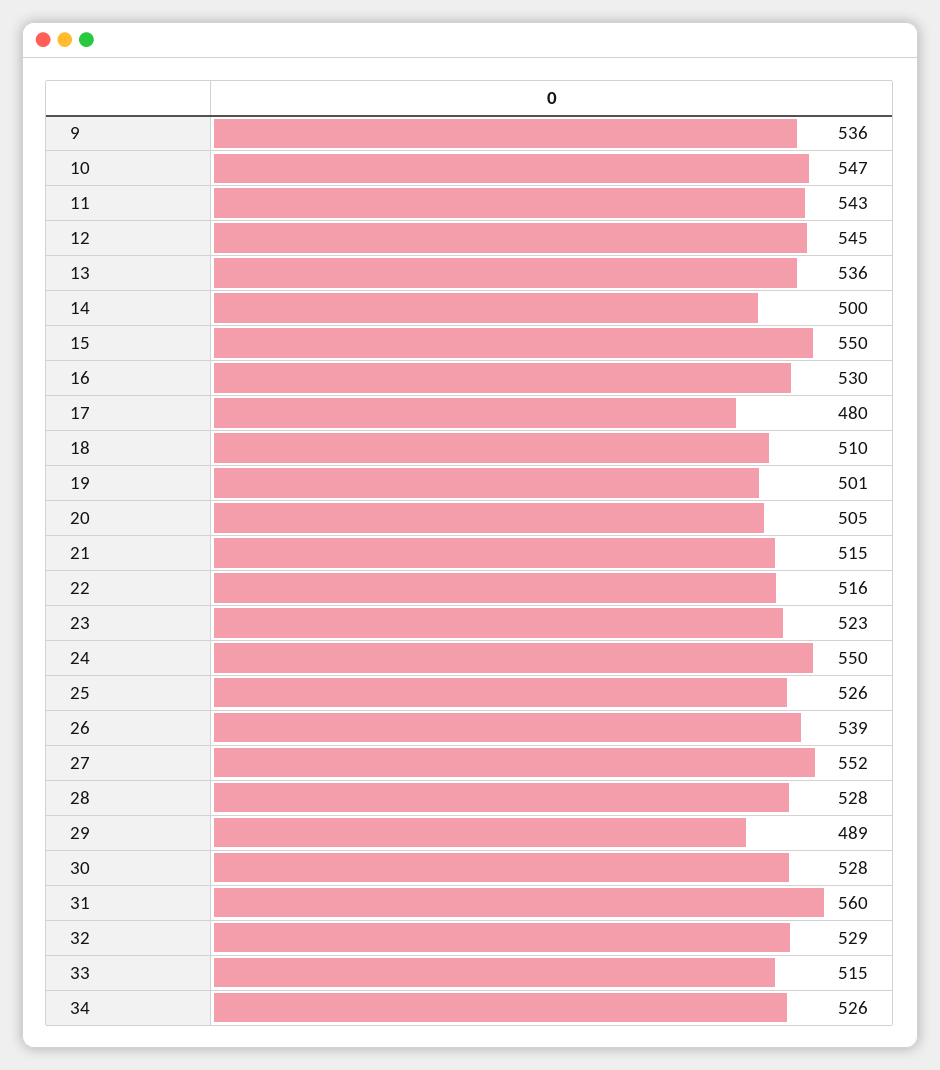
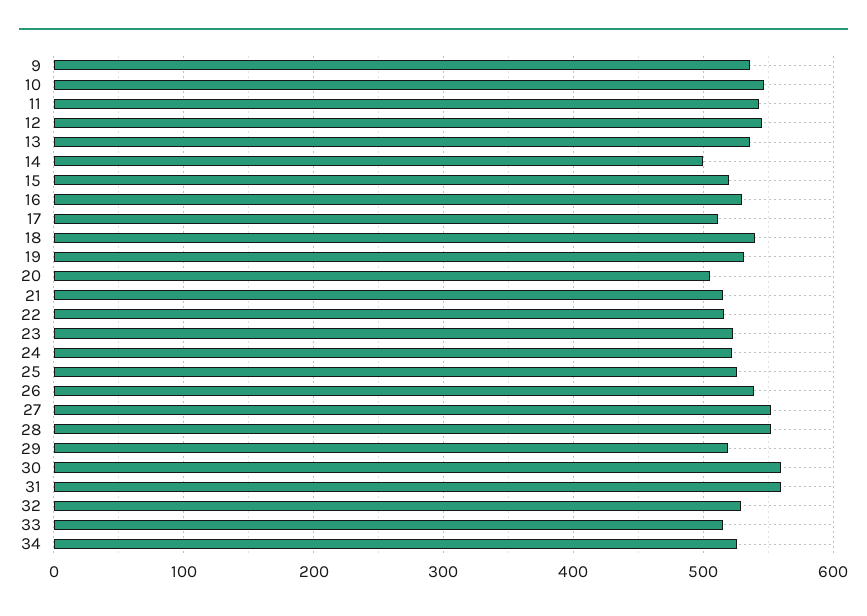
  {
    "9": 536,
    "10": 547,
    "11": 543,
    "12": 545,
    "13": 536,
    "14": 500,
-   "15": 550,
+   "15": 520,
    "16": 530,
-   "17": 480,
+   "17": 510,
-   "18": 510,
+   "18": 540,
-   "19": 501,
+   "19": 530,
    "20": 505,
    "21": 515,
    "22": 516,
    "23": 523,
-   "24": 550,
+   "24": 520,
    "25": 526,
    "26": 539,
    "27": 552,
-   "28": 528,
+   "28": 550,
-   "29": 489,
+   "29": 520,
-   "30": 528,
+   "30": 560,
    "31": 560,
    "32": 529,
    "33": 515,
    "34": 526
  }

